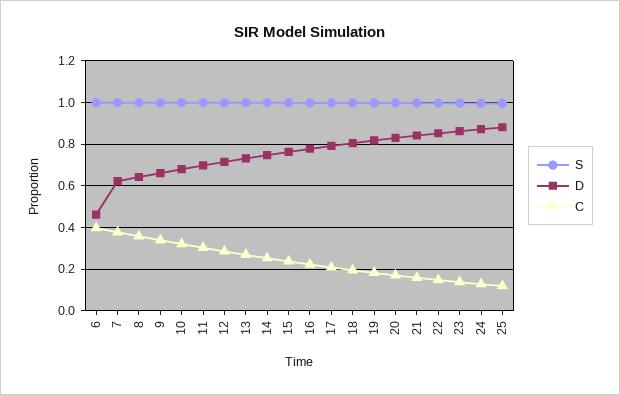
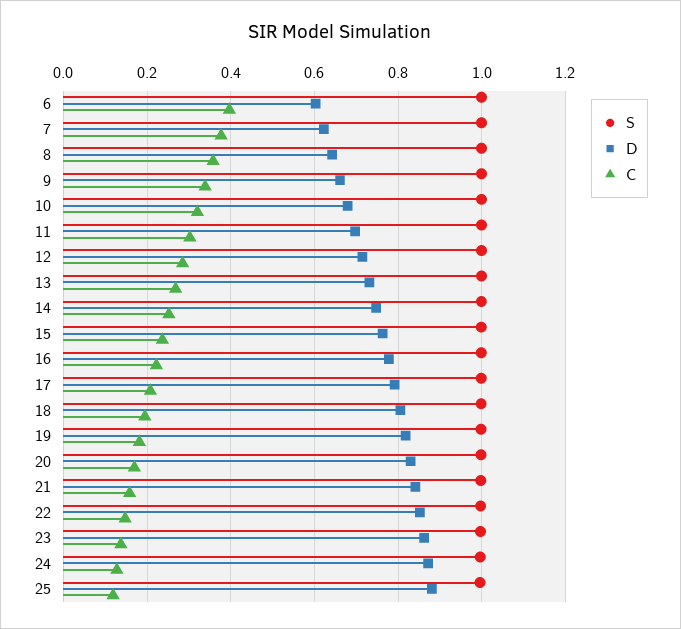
  {
    "S": {
      "6": 1,
      "7": 1,
      "8": 1,
      "9": 1,
      "10": 1,
      "11": 1,
      "12": 1,
      "13": 1,
      "14": 1,
      "15": 1,
      "16": 1,
      "17": 1,
      "18": 1,
      "19": 1,
      "20": 1,
      "21": 1,
      "22": 1,
      "23": 1,
      "24": 1,
      "25": 1
    },
    "D": {
-     "6": 0.45,
+     "6": 0.6,
      "7": 0.62,
      "8": 0.64,
      "9": 0.66,
      "10": 0.68,
      "11": 0.7,
      "12": 0.72,
      "13": 0.74,
      "14": 0.74,
      "15": 0.76,
      "16": 0.78,
      "17": 0.8,
      "18": 0.8,
      "19": 0.82,
      "20": 0.84,
      "21": 0.84,
      "22": 0.86,
      "23": 0.86,
      "24": 0.88,
      "25": 0.88
    },
    "C": {
      "6": 0.4,
      "7": 0.38,
      "8": 0.36,
      "9": 0.34,
      "10": 0.32,
      "11": 0.3,
      "12": 0.28,
      "13": 0.26,
      "14": 0.26,
      "15": 0.24,
      "16": 0.22,
      "17": 0.2,
      "18": 0.2,
      "19": 0.18,
      "20": 0.16,
      "21": 0.16,
      "22": 0.14,
      "23": 0.14,
      "24": 0.12,
      "25": 0.12
    }
  }

